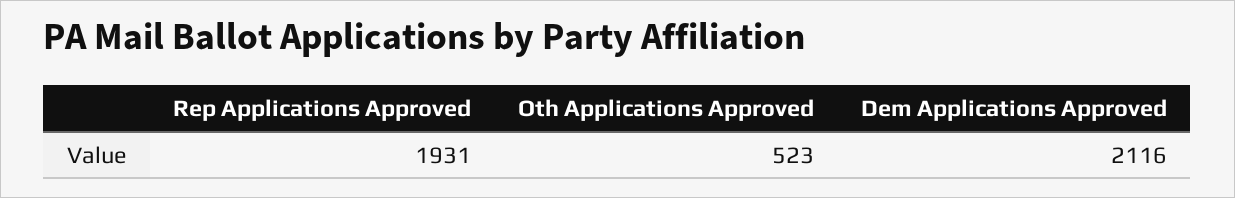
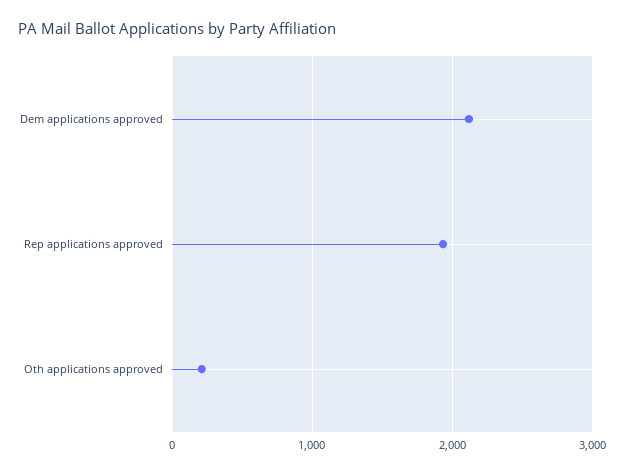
  {
    "Rep Applications Approved": 1931,
-   "Oth Applications Approved": 523,
+   "Oth Applications Approved": 200,
    "Dem Applications Approved": 2116
  }

